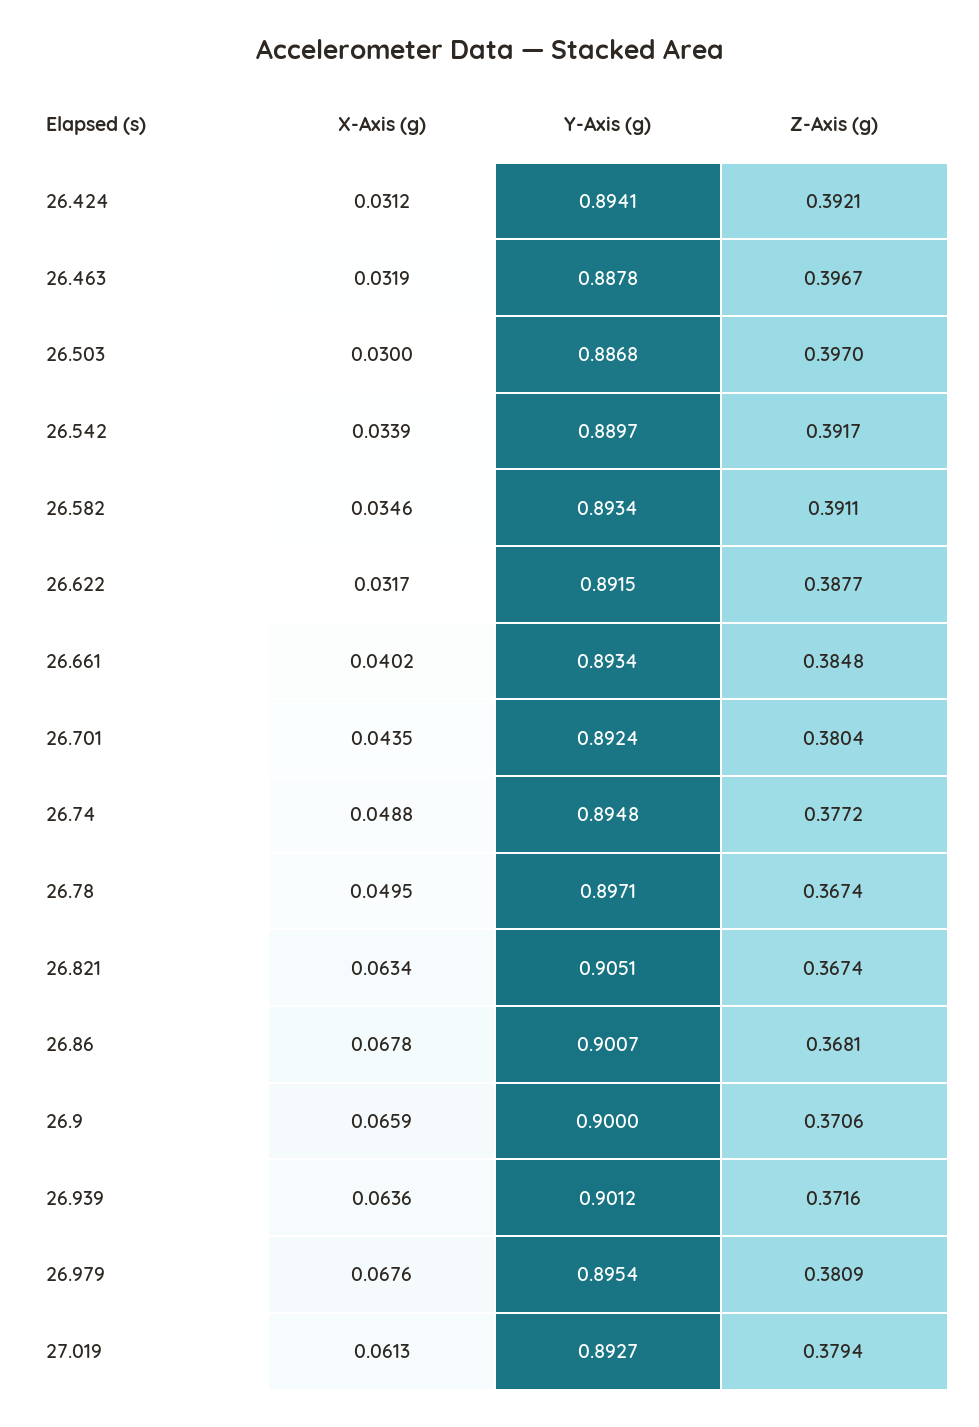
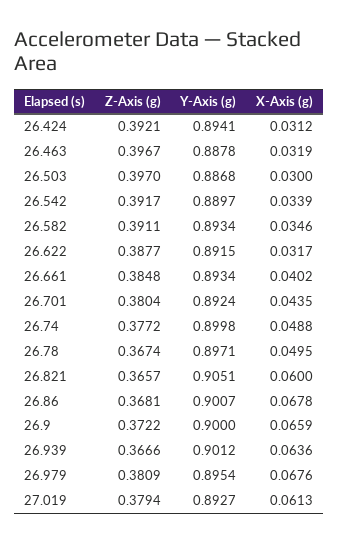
  {
    "X-Axis (g)": {
      "26.424": 0.0312,
      "26.463": 0.0319,
      "26.503": 0.03,
      "26.542": 0.0339,
      "26.582": 0.0346,
      "26.622": 0.0317,
      "26.661": 0.0402,
      "26.701": 0.0435,
      "26.74": 0.0488,
      "26.78": 0.0495,
-     "26.821": 0.0634,
+     "26.821": 0.06,
      "26.86": 0.0678,
      "26.9": 0.0659,
      "26.939": 0.0636,
      "26.979": 0.0676,
      "27.019": 0.0613
    },
    "Y-Axis (g)": {
      "26.424": 0.8941,
      "26.463": 0.8878,
      "26.503": 0.8868,
      "26.542": 0.8897,
      "26.582": 0.8934,
      "26.622": 0.8915,
      "26.661": 0.8934,
      "26.701": 0.8924,
-     "26.74": 0.8948,
+     "26.74": 0.8998,
      "26.78": 0.8971,
      "26.821": 0.9051,
      "26.86": 0.9007,
      "26.9": 0.9,
      "26.939": 0.9012,
      "26.979": 0.8954,
      "27.019": 0.8927
    },
    "Z-Axis (g)": {
      "26.424": 0.3921,
      "26.463": 0.3967,
      "26.503": 0.397,
      "26.542": 0.3917,
      "26.582": 0.3911,
      "26.622": 0.3877,
      "26.661": 0.3848,
      "26.701": 0.3804,
      "26.74": 0.3772,
      "26.78": 0.3674,
-     "26.821": 0.3674,
+     "26.821": 0.3657,
      "26.86": 0.3681,
-     "26.9": 0.3706,
+     "26.9": 0.3722,
-     "26.939": 0.3716,
+     "26.939": 0.3666,
      "26.979": 0.3809,
      "27.019": 0.3794
    }
  }

